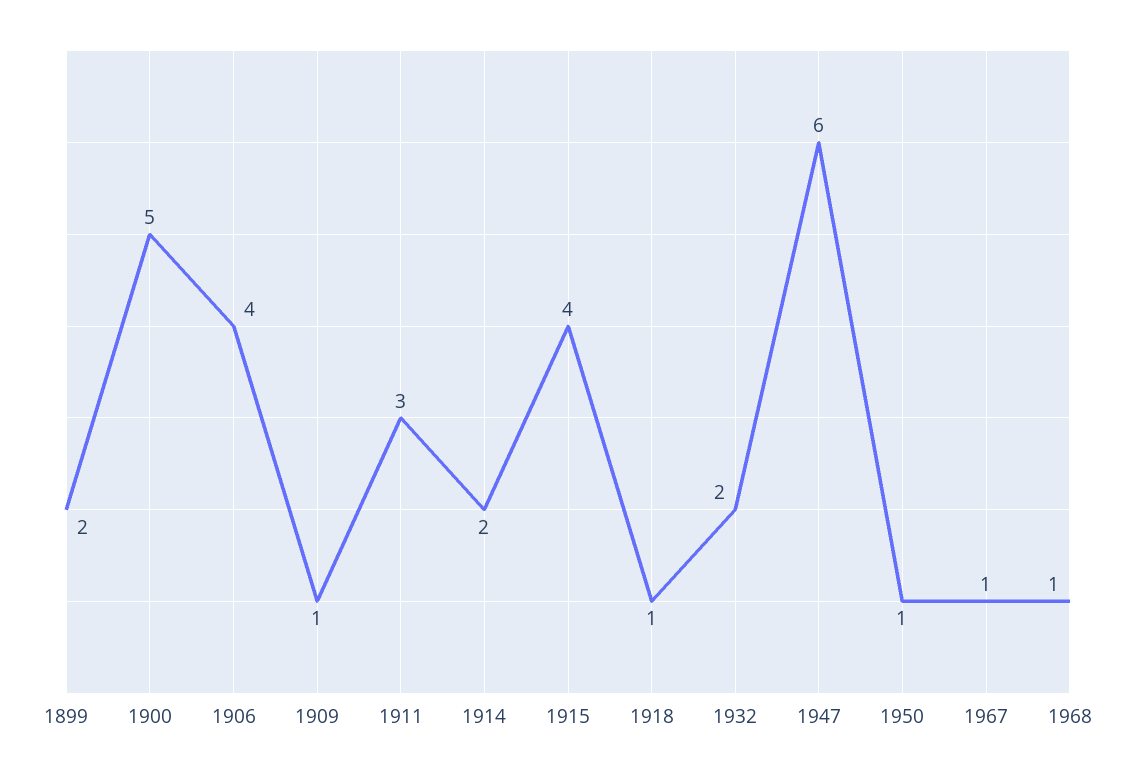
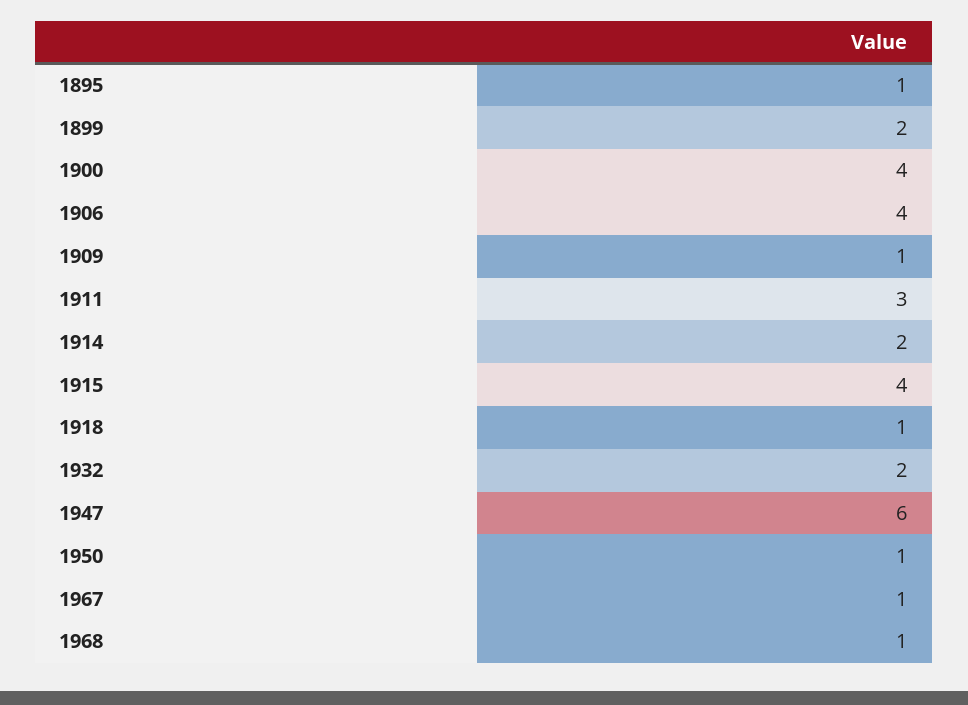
  {
    "1899": 2,
-   "1900": 5,
+   "1900": 4,
    "1906": 4,
    "1909": 1,
    "1911": 3,
    "1914": 2,
    "1915": 4,
    "1918": 1,
    "1932": 2,
    "1947": 6,
    "1950": 1,
    "1967": 1,
-   "1968": 1
+   "1968": 1,
+   "1895": 1
  }

